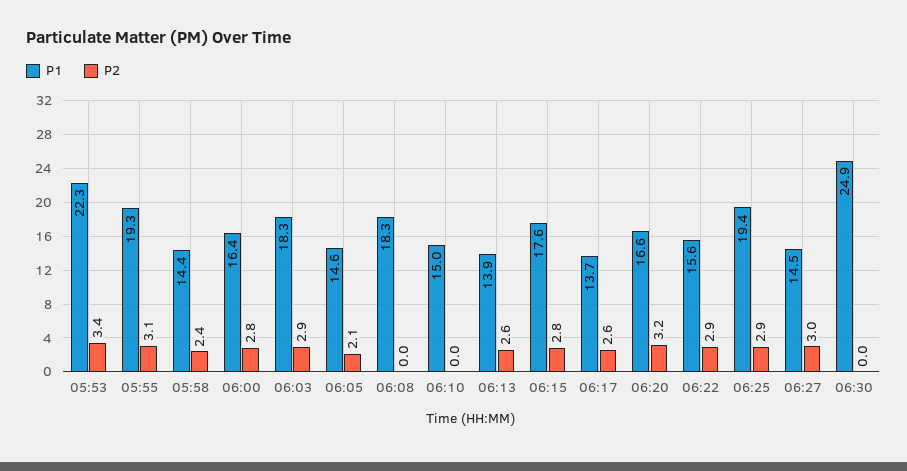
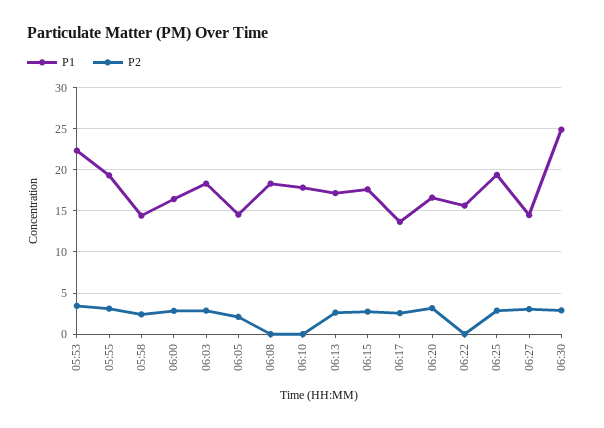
  {
    "P1": {
      "05:53": 22.3,
      "05:55": 19.3,
      "05:58": 14.4,
      "06:00": 16.4,
      "06:03": 18.3,
      "06:05": 14.6,
      "06:08": 18.3,
-     "06:10": 15,
+     "06:10": 18,
-     "06:13": 13.9,
+     "06:13": 17,
      "06:15": 17.6,
      "06:17": 13.7,
      "06:20": 16.6,
      "06:22": 15.6,
      "06:25": 19.4,
      "06:27": 14.5,
      "06:30": 24.9
    },
    "P2": {
      "05:53": 3.4,
      "05:55": 3.1,
      "05:58": 2.4,
      "06:00": 2.8,
      "06:03": 2.9,
      "06:05": 2.1,
      "06:08": 0,
      "06:10": 0,
      "06:13": 2.6,
      "06:15": 2.8,
      "06:17": 2.6,
      "06:20": 3.2,
-     "06:22": 2.9,
+     "06:22": 0,
      "06:25": 2.9,
      "06:27": 3,
-     "06:30": 0
+     "06:30": 3
    }
  }

